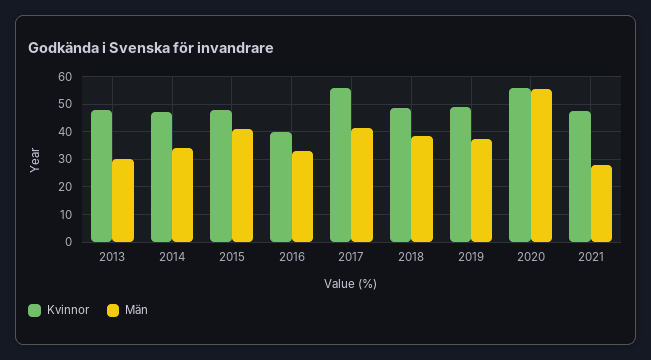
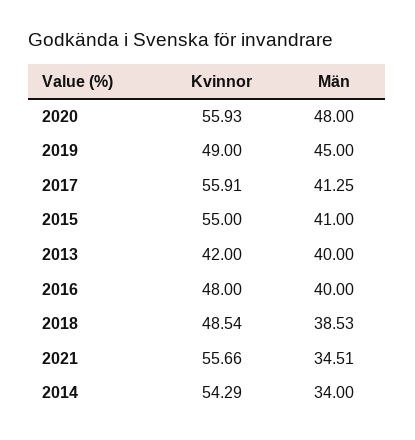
  {
    "Kvinnor": {
-     "2013": 47.5,
+     "2013": 42,
-     "2014": 47.5,
+     "2014": 54.29,
-     "2015": 47.5,
+     "2015": 55,
-     "2016": 40,
+     "2016": 48,
      "2017": 55.91,
      "2018": 48.54,
      "2019": 49,
      "2020": 55.93,
-     "2021": 47.5
+     "2021": 55.66
    },
    "Män": {
-     "2013": 30,
+     "2013": 40,
      "2014": 34,
      "2015": 41,
-     "2016": 32.5,
+     "2016": 40,
      "2017": 41.25,
      "2018": 38.53,
-     "2019": 37.5,
+     "2019": 45,
-     "2020": 55,
+     "2020": 48,
-     "2021": 27.5
+     "2021": 34.51
    }
  }

